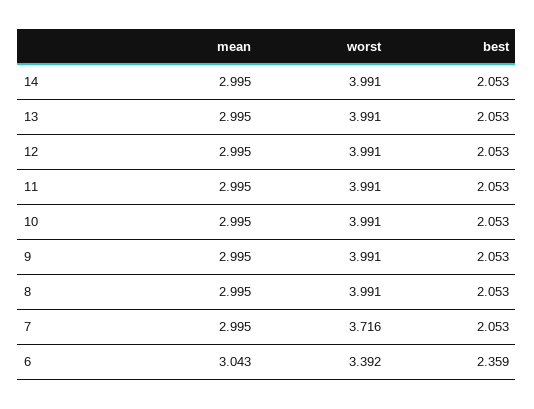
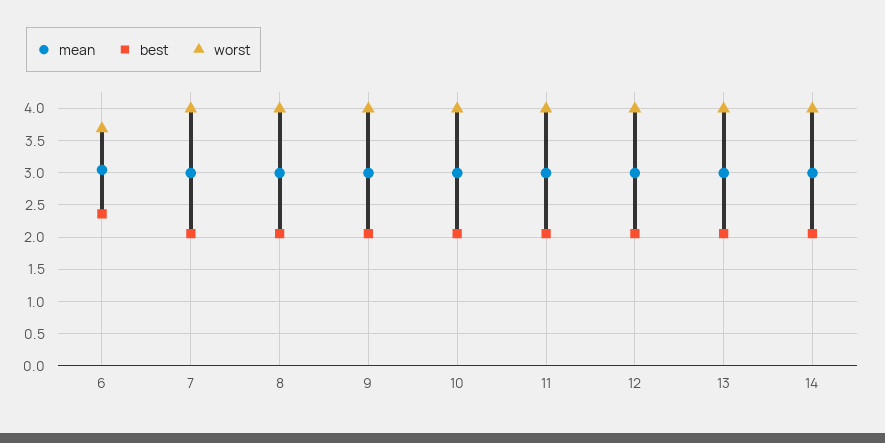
  {
    "mean": {
      "14": 2.995,
      "13": 2.995,
      "12": 2.995,
      "11": 2.995,
      "10": 2.995,
      "9": 2.995,
      "8": 2.995,
      "7": 2.995,
      "6": 3.043
    },
    "worst": {
      "14": 3.991,
      "13": 3.991,
      "12": 3.991,
      "11": 3.991,
      "10": 3.991,
      "9": 3.991,
      "8": 3.991,
-     "7": 3.716,
+     "7": 4,
-     "6": 3.392
+     "6": 3.7
    },
    "best": {
      "14": 2.053,
      "13": 2.053,
      "12": 2.053,
      "11": 2.053,
      "10": 2.053,
      "9": 2.053,
      "8": 2.053,
      "7": 2.053,
      "6": 2.359
    }
  }

